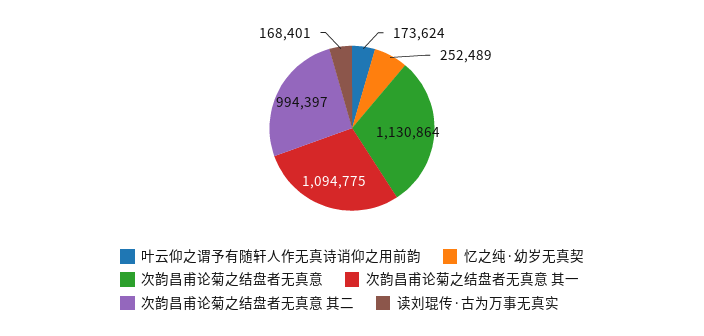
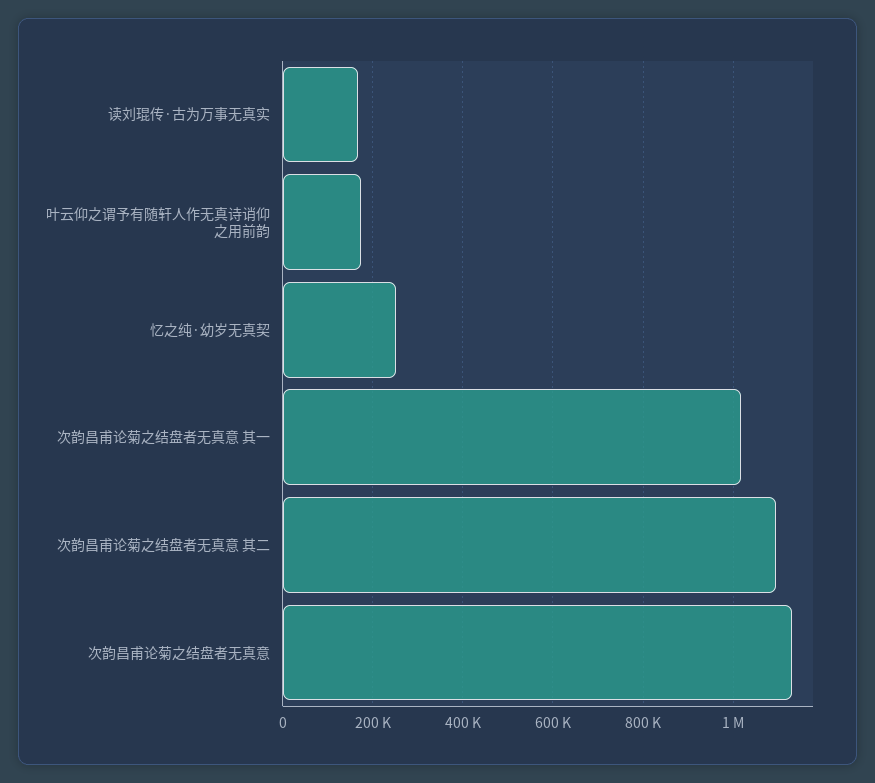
  {
    "叶云仰之谓予有随轩人作无真诗诮仰之用前韵": 173624,
    "忆之纯·幼岁无真契": 252489,
    "次韵昌甫论菊之结盘者无真意": 1130864,
-   "次韵昌甫论菊之结盘者无真意 其一": 1094775,
+   "次韵昌甫论菊之结盘者无真意 其一": 1020000,
-   "次韵昌甫论菊之结盘者无真意 其二": 994397,
+   "次韵昌甫论菊之结盘者无真意 其二": 1100000,
    "读刘琨传·古为万事无真实": 168401
  }

